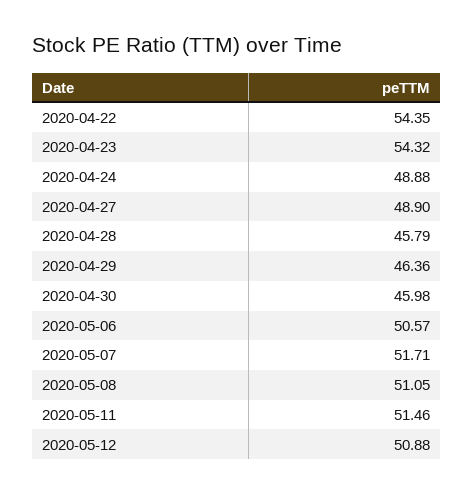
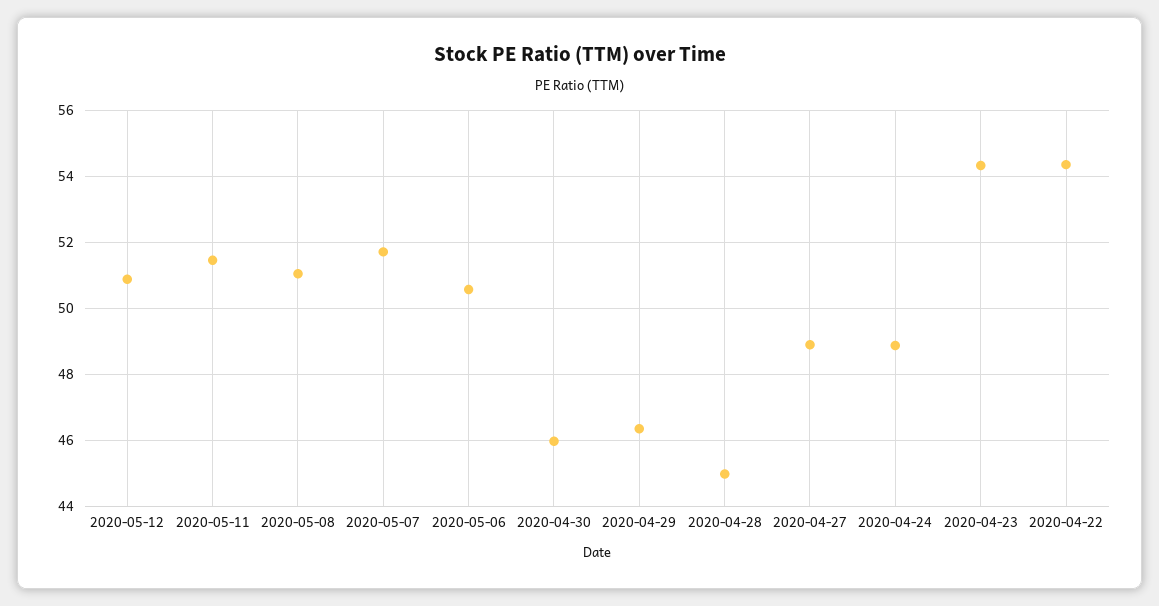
  {
    "2020-04-22": 54.35,
    "2020-04-23": 54.32,
    "2020-04-24": 48.88,
    "2020-04-27": 48.9,
-   "2020-04-28": 45.79,
+   "2020-04-28": 45,
    "2020-04-29": 46.36,
    "2020-04-30": 45.98,
    "2020-05-06": 50.57,
    "2020-05-07": 51.71,
    "2020-05-08": 51.05,
    "2020-05-11": 51.46,
    "2020-05-12": 50.88
  }

